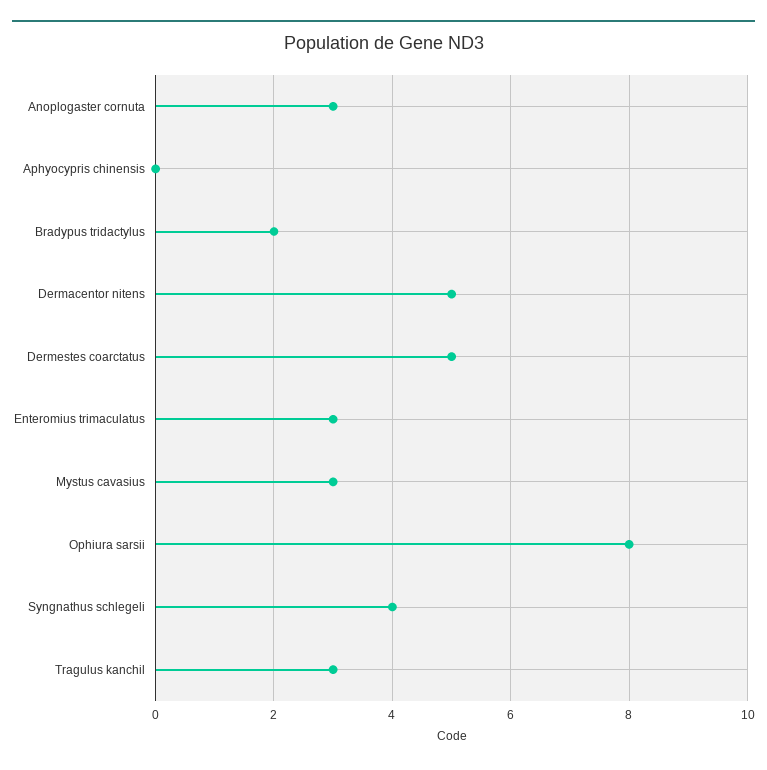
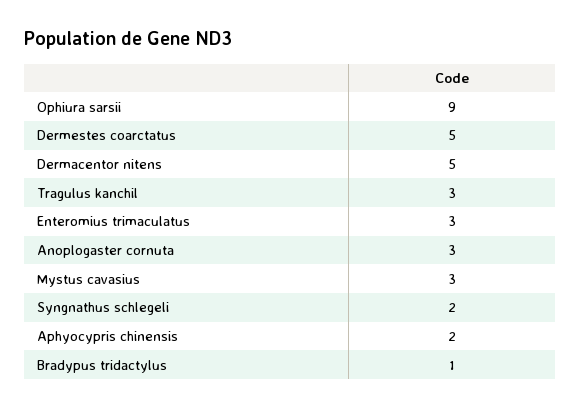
  {
    "Anoplogaster cornuta": 3,
-   "Aphyocypris chinensis": 0,
+   "Aphyocypris chinensis": 2,
-   "Bradypus tridactylus": 2,
+   "Bradypus tridactylus": 1,
    "Dermacentor nitens": 5,
    "Dermestes coarctatus": 5,
    "Enteromius trimaculatus": 3,
    "Mystus cavasius": 3,
-   "Ophiura sarsii": 8,
+   "Ophiura sarsii": 9,
-   "Syngnathus schlegeli": 4,
+   "Syngnathus schlegeli": 2,
    "Tragulus kanchil": 3
  }

